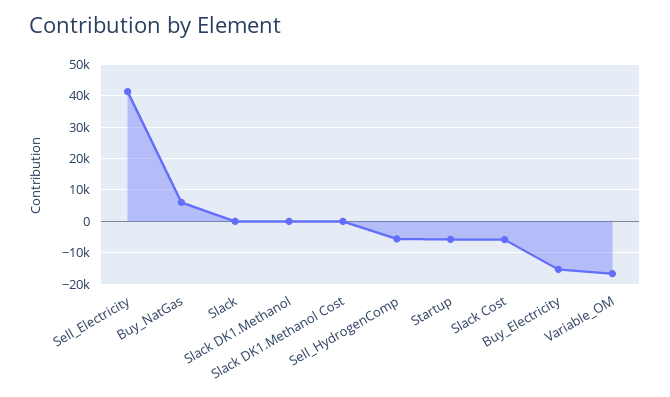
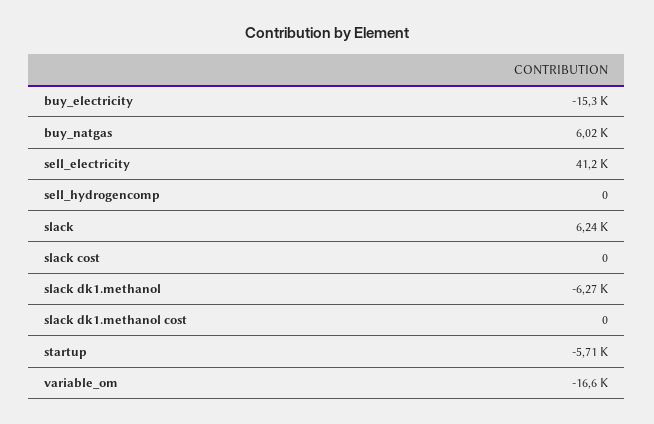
  {
    "Sell_Electricity": 41200,
    "Buy_NatGas": 6020,
-   "Slack": 0,
+   "Slack": 6240,
-   "Slack DK1.Methanol": 0,
+   "Slack DK1.Methanol": -6270,
    "Slack DK1.Methanol Cost": 0,
-   "Sell_HydrogenComp": -6000,
+   "Sell_HydrogenComp": 0,
    "Startup": -5710,
-   "Slack Cost": -6000,
+   "Slack Cost": 0,
    "Buy_Electricity": -15300,
    "Variable_OM": -16600
  }

